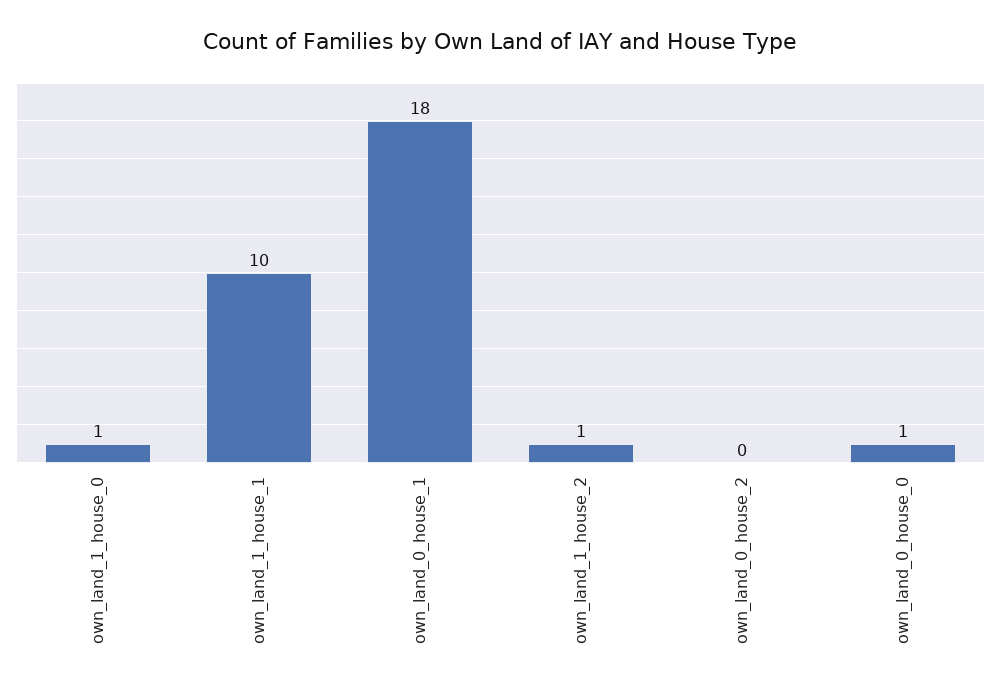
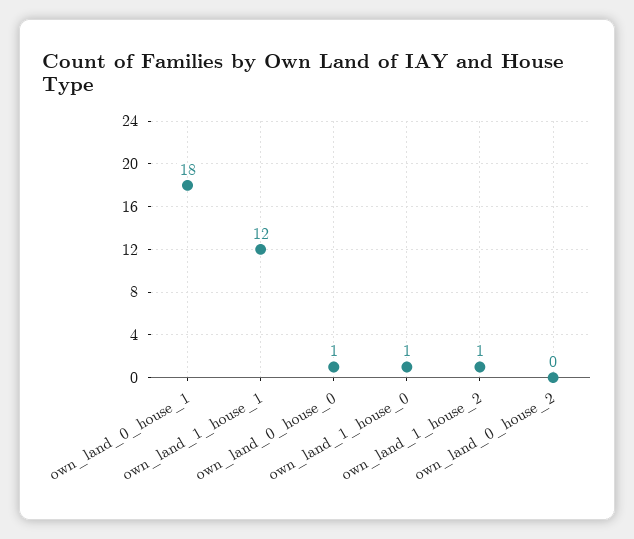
  {
    "own_land_1_house_0": 1,
-   "own_land_1_house_1": 10,
+   "own_land_1_house_1": 12,
    "own_land_0_house_1": 18,
    "own_land_1_house_2": 1,
    "own_land_0_house_2": 0,
    "own_land_0_house_0": 1
  }

